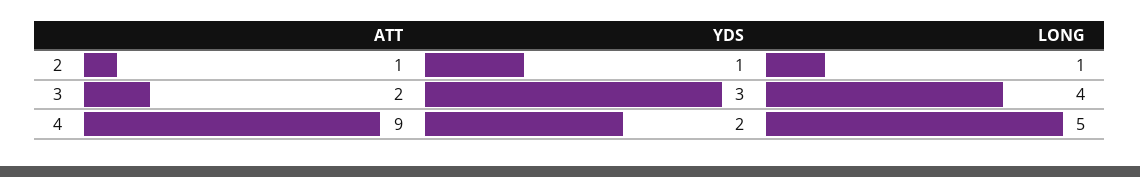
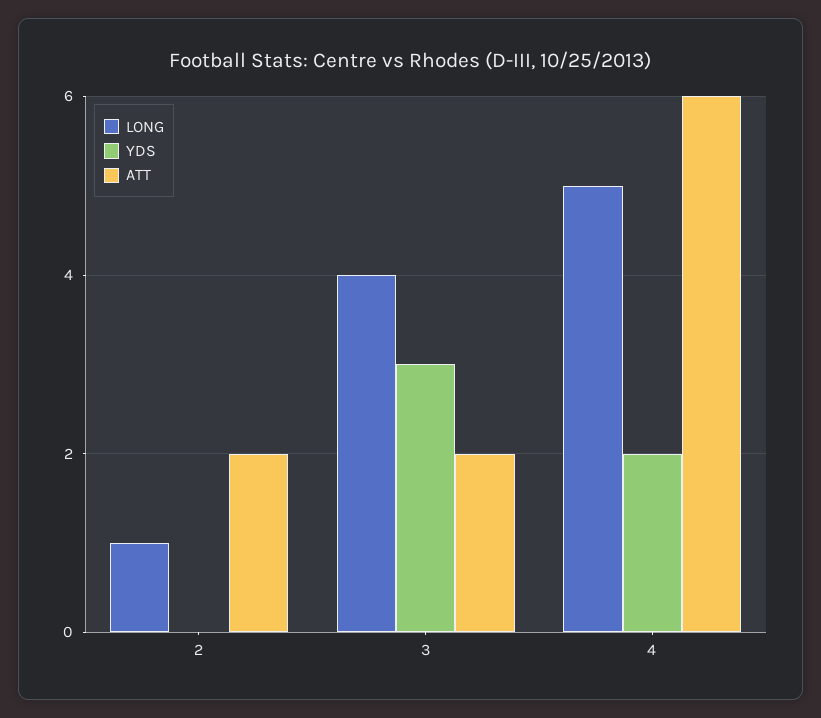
  {
    "ATT": {
-     "2": 1,
+     "2": 2,
      "3": 2,
-     "4": 9
+     "4": 6
    },
    "YDS": {
-     "2": 1,
+     "2": 0,
      "3": 3,
      "4": 2
    },
    "LONG": {
      "2": 1,
      "3": 4,
      "4": 5
    }
  }

